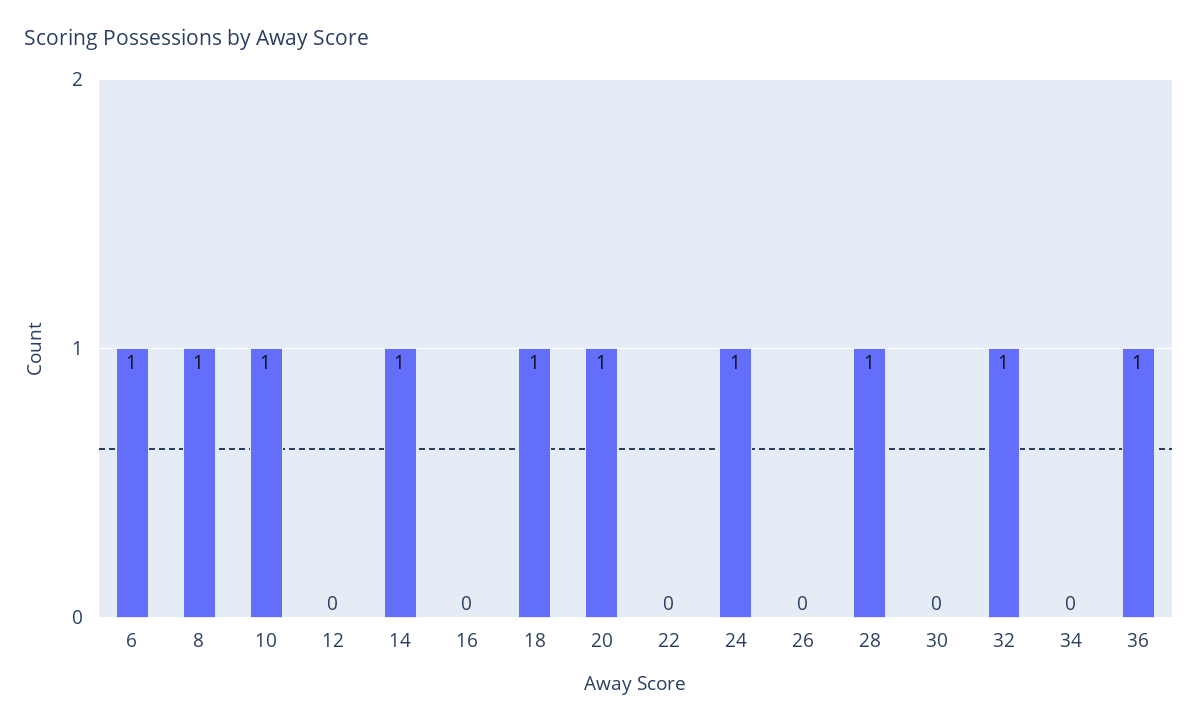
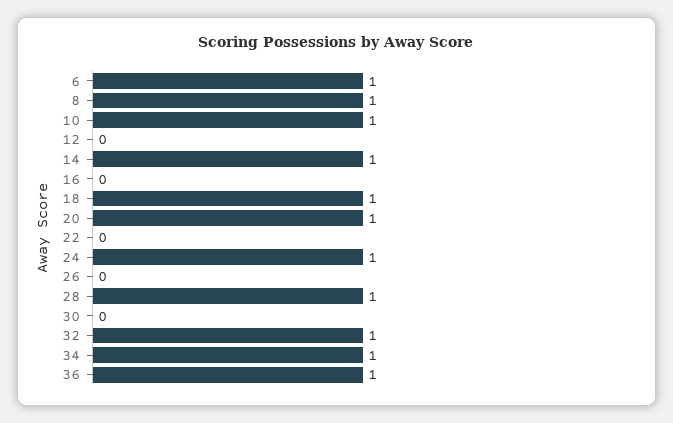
  {
    "6": 1,
    "8": 1,
    "10": 1,
    "12": 0,
    "14": 1,
    "16": 0,
    "18": 1,
    "20": 1,
    "22": 0,
    "24": 1,
    "26": 0,
    "28": 1,
    "30": 0,
    "32": 1,
-   "34": 0,
+   "34": 1,
    "36": 1
  }

